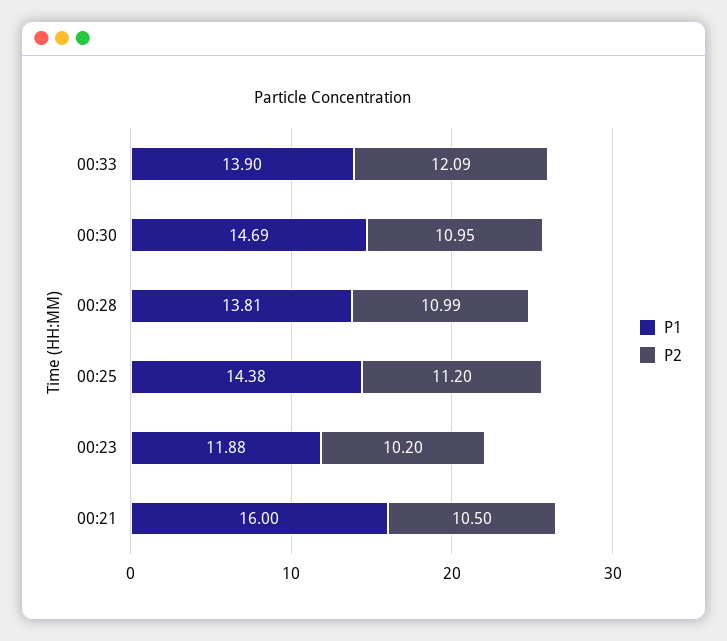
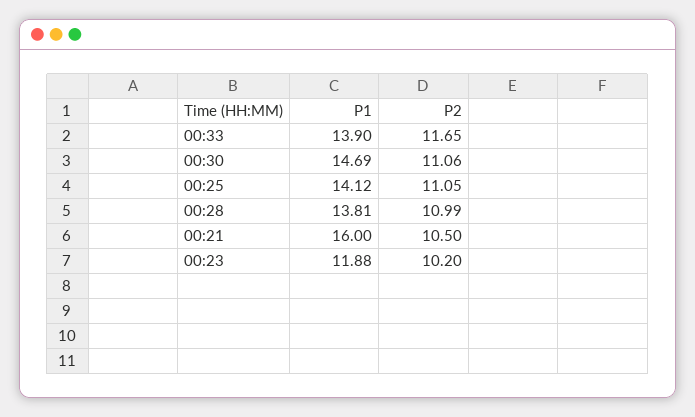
  {
    "P1": {
      "00:33": 13.9,
      "00:30": 14.69,
      "00:28": 13.81,
-     "00:25": 14.38,
+     "00:25": 14.12,
      "00:23": 11.88,
      "00:21": 16
    },
    "P2": {
-     "00:33": 12.09,
+     "00:33": 11.65,
-     "00:30": 10.95,
+     "00:30": 11.06,
      "00:28": 10.99,
-     "00:25": 11.2,
+     "00:25": 11.05,
      "00:23": 10.2,
      "00:21": 10.5
    }
  }

